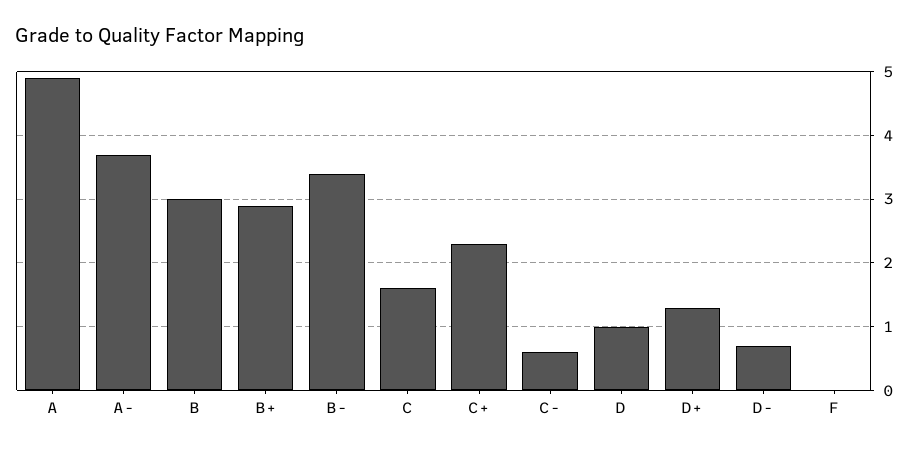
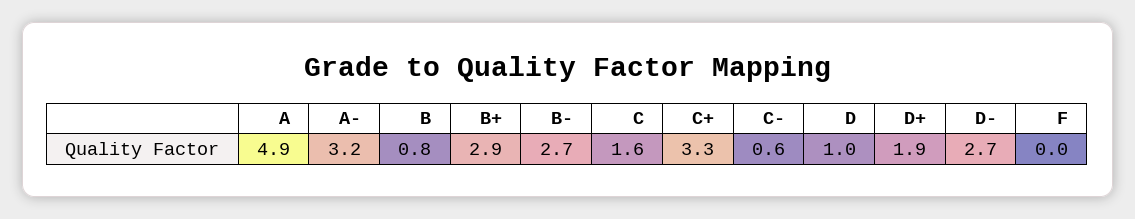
  {
    "A": 4.9,
-   "A-": 3.7,
+   "A-": 3.2,
-   "B": 3,
+   "B": 0.8,
    "B+": 2.9,
-   "B-": 3.4,
+   "B-": 2.7,
    "C": 1.6,
-   "C+": 2.3,
+   "C+": 3.3,
    "C-": 0.6,
    "D": 1,
-   "D+": 1.3,
+   "D+": 1.9,
-   "D-": 0.7,
+   "D-": 2.7,
    "F": 0
  }

